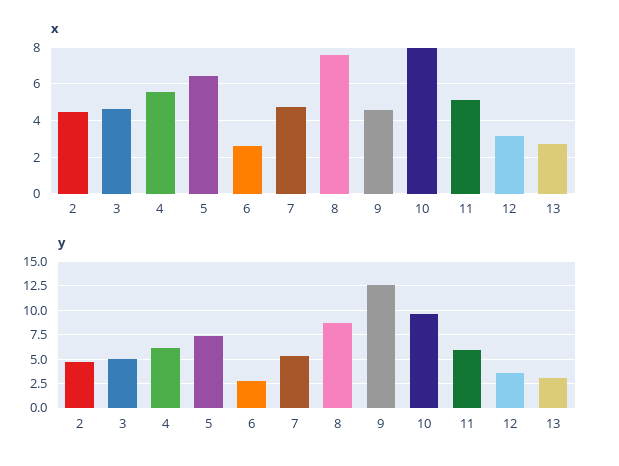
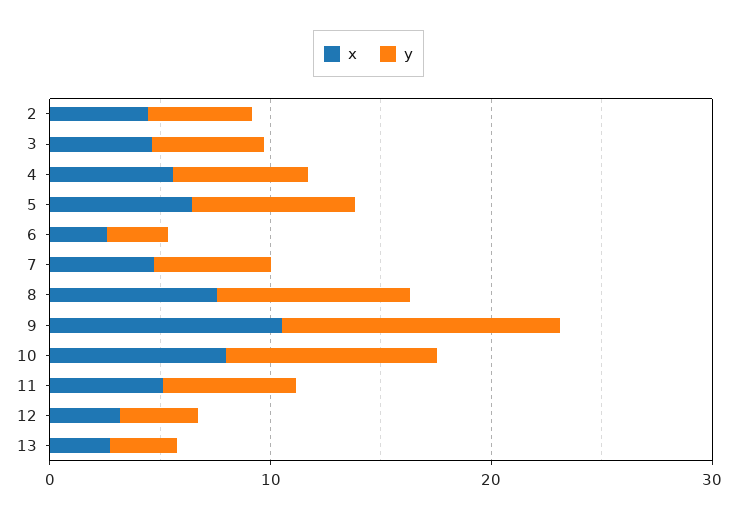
  {
    "x": {
      "2": 4.5,
      "3": 4.5,
      "4": 5.5,
      "5": 6.5,
      "6": 2.5,
      "7": 4.5,
      "8": 7.5,
-     "9": 4.5,
+     "9": 10,
      "10": 8,
      "11": 5,
      "12": 3,
      "13": 2.5
    },
    "y": {
      "2": 4,
      "3": 6,
      "4": 6,
      "5": 8,
      "6": 2,
      "7": 6,
      "8": 8,
      "9": 12,
      "10": 10,
      "11": 6,
      "12": 4,
      "13": 4
    }
  }

